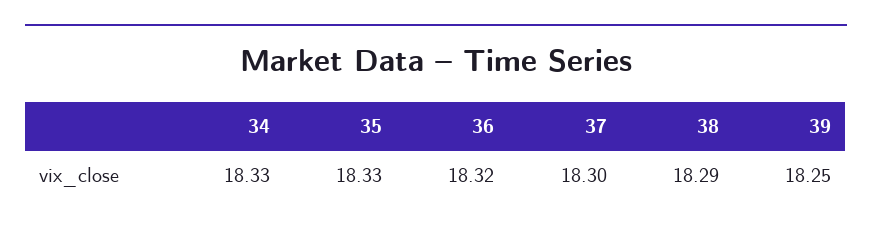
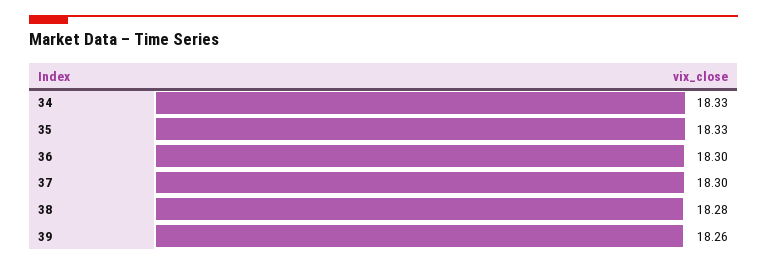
  {
    "34": 18.33,
    "35": 18.33,
-   "36": 18.32,
+   "36": 18.3,
    "37": 18.3,
-   "38": 18.29,
+   "38": 18.28,
-   "39": 18.25
+   "39": 18.26
  }

